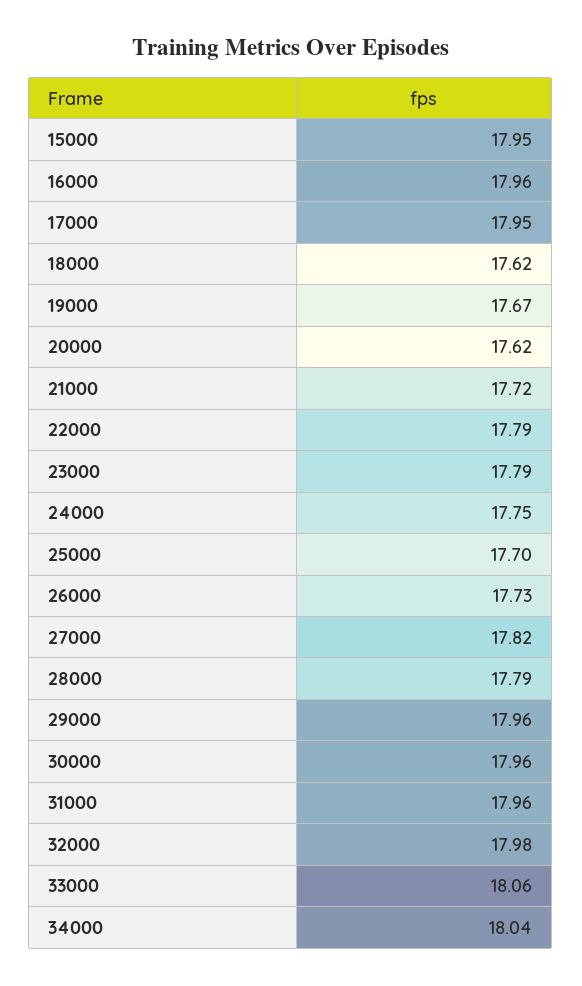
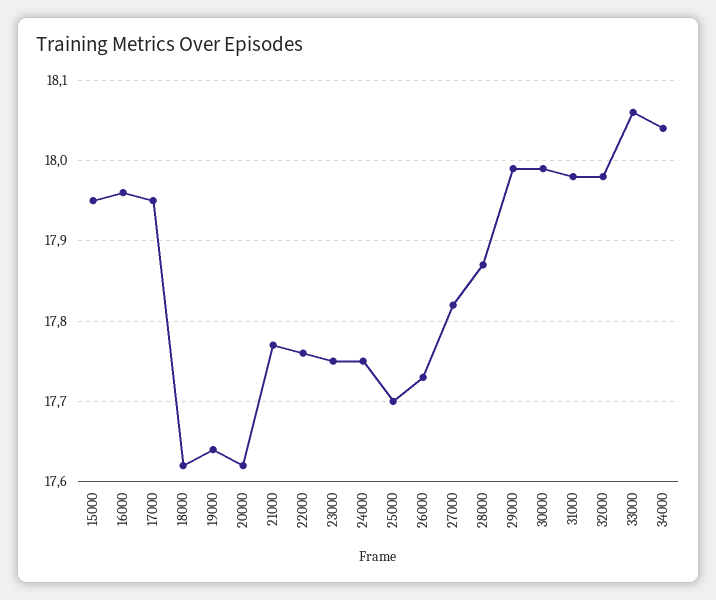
  {
    "15000": 17.95,
    "16000": 17.96,
    "17000": 17.95,
    "18000": 17.62,
-   "19000": 17.67,
+   "19000": 17.64,
    "20000": 17.62,
-   "21000": 17.72,
+   "21000": 17.77,
-   "22000": 17.79,
+   "22000": 17.76,
-   "23000": 17.79,
+   "23000": 17.75,
    "24000": 17.75,
    "25000": 17.7,
    "26000": 17.73,
    "27000": 17.82,
-   "28000": 17.79,
+   "28000": 17.87,
-   "29000": 17.96,
+   "29000": 17.99,
-   "30000": 17.96,
+   "30000": 17.99,
-   "31000": 17.96,
+   "31000": 17.98,
    "32000": 17.98,
    "33000": 18.06,
    "34000": 18.04
  }

